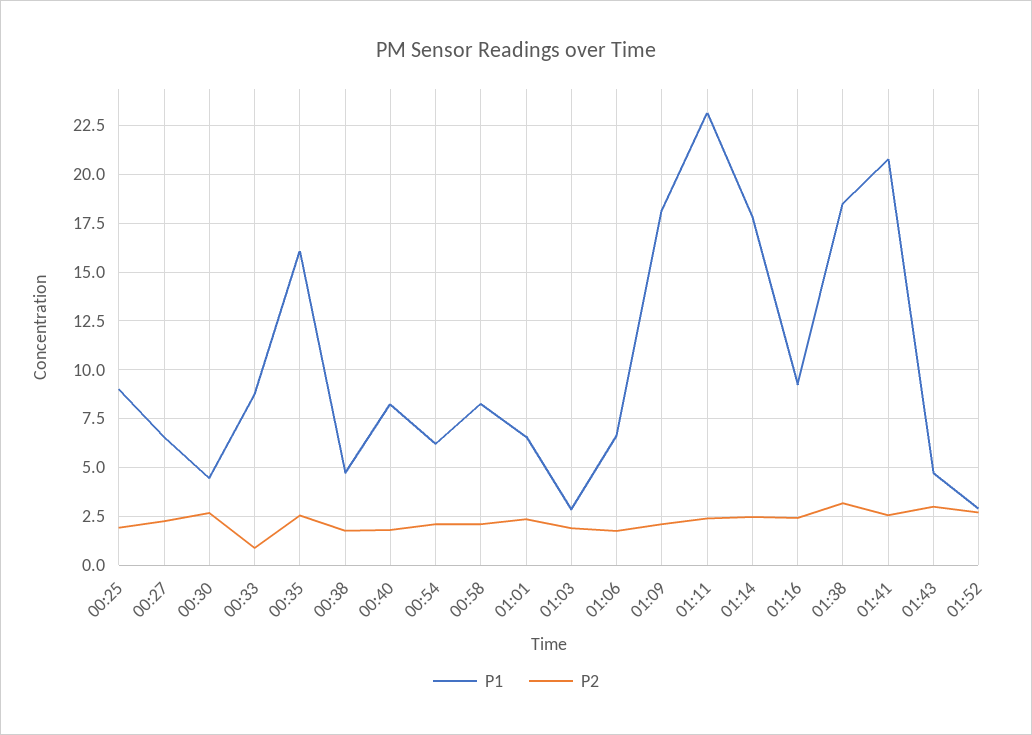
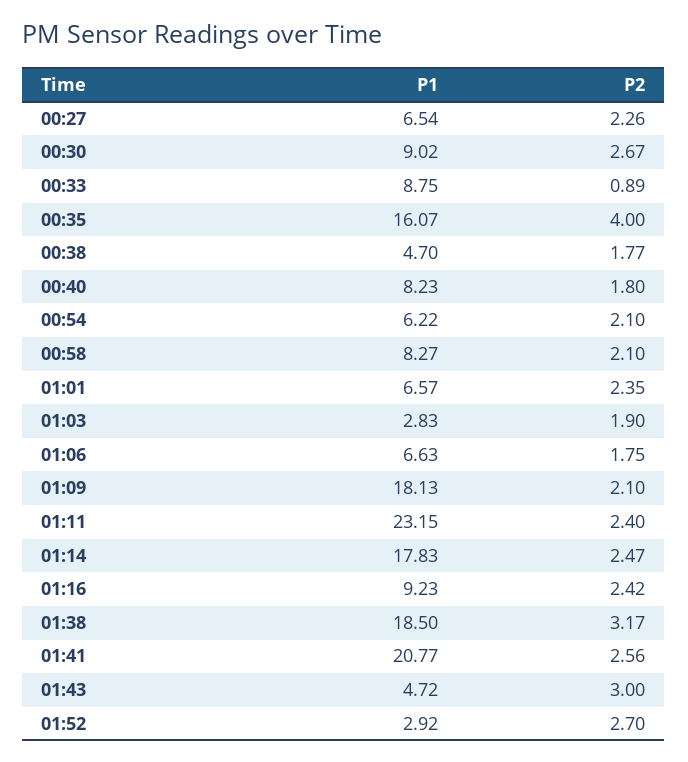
  {
    "P1": {
-     "00:25": 9,
      "00:27": 6.54,
-     "00:30": 4.5,
+     "00:30": 9.02,
      "00:33": 8.75,
      "00:35": 16.07,
      "00:38": 4.7,
      "00:40": 8.23,
      "00:54": 6.22,
      "00:58": 8.27,
      "01:01": 6.57,
      "01:03": 2.83,
      "01:06": 6.63,
      "01:09": 18.13,
      "01:11": 23.15,
      "01:14": 17.83,
      "01:16": 9.23,
      "01:38": 18.5,
      "01:41": 20.77,
      "01:43": 4.72,
      "01:52": 2.92
    },
    "P2": {
-     "00:25": 2,
      "00:27": 2.26,
      "00:30": 2.67,
      "00:33": 0.89,
-     "00:35": 2.5,
+     "00:35": 4,
      "00:38": 1.77,
      "00:40": 1.8,
      "00:54": 2.1,
      "00:58": 2.1,
      "01:01": 2.35,
      "01:03": 1.9,
      "01:06": 1.75,
      "01:09": 2.1,
      "01:11": 2.4,
      "01:14": 2.47,
      "01:16": 2.42,
      "01:38": 3.17,
      "01:41": 2.56,
      "01:43": 3,
      "01:52": 2.7
    }
  }

